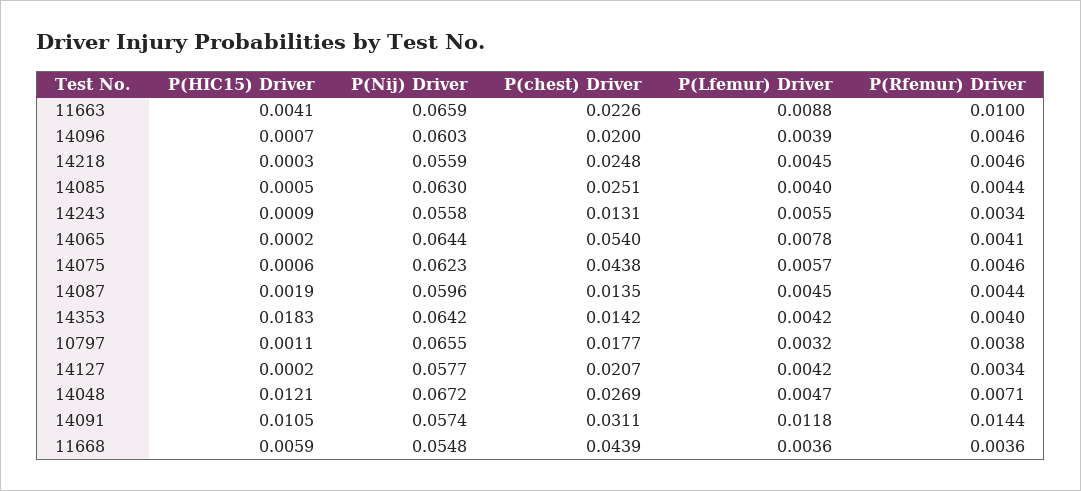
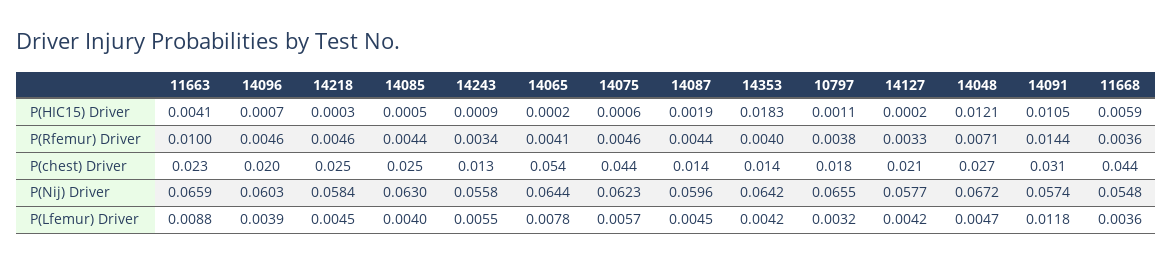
  {
    "P(HIC15) Driver": {
      "11663": 0.0041,
      "14096": 0.0007,
      "14218": 0.0003,
      "14085": 0.0005,
      "14243": 0.0009,
      "14065": 0.0002,
      "14075": 0.0006,
      "14087": 0.0019,
      "14353": 0.0183,
      "10797": 0.0011,
      "14127": 0.0002,
      "14048": 0.0121,
      "14091": 0.0105,
      "11668": 0.0059
    },
    "P(Nij) Driver": {
      "11663": 0.0659,
      "14096": 0.0603,
-     "14218": 0.0559,
+     "14218": 0.0584,
      "14085": 0.063,
      "14243": 0.0558,
      "14065": 0.0644,
      "14075": 0.0623,
      "14087": 0.0596,
      "14353": 0.0642,
      "10797": 0.0655,
      "14127": 0.0577,
      "14048": 0.0672,
      "14091": 0.0574,
      "11668": 0.0548
    },
    "P(chest) Driver": {
      "11663": 0.0226,
      "14096": 0.02,
      "14218": 0.0248,
      "14085": 0.0251,
      "14243": 0.0131,
      "14065": 0.054,
      "14075": 0.0438,
      "14087": 0.0135,
      "14353": 0.0142,
      "10797": 0.0177,
      "14127": 0.0207,
      "14048": 0.0269,
      "14091": 0.0311,
      "11668": 0.0439
    },
    "P(Lfemur) Driver": {
      "11663": 0.0088,
      "14096": 0.0039,
      "14218": 0.0045,
      "14085": 0.004,
      "14243": 0.0055,
      "14065": 0.0078,
      "14075": 0.0057,
      "14087": 0.0045,
      "14353": 0.0042,
      "10797": 0.0032,
      "14127": 0.0042,
      "14048": 0.0047,
      "14091": 0.0118,
      "11668": 0.0036
    },
    "P(Rfemur) Driver": {
      "11663": 0.01,
      "14096": 0.0046,
      "14218": 0.0046,
      "14085": 0.0044,
      "14243": 0.0034,
      "14065": 0.0041,
      "14075": 0.0046,
      "14087": 0.0044,
      "14353": 0.004,
      "10797": 0.0038,
-     "14127": 0.0034,
+     "14127": 0.0033,
      "14048": 0.0071,
      "14091": 0.0144,
      "11668": 0.0036
    }
  }

